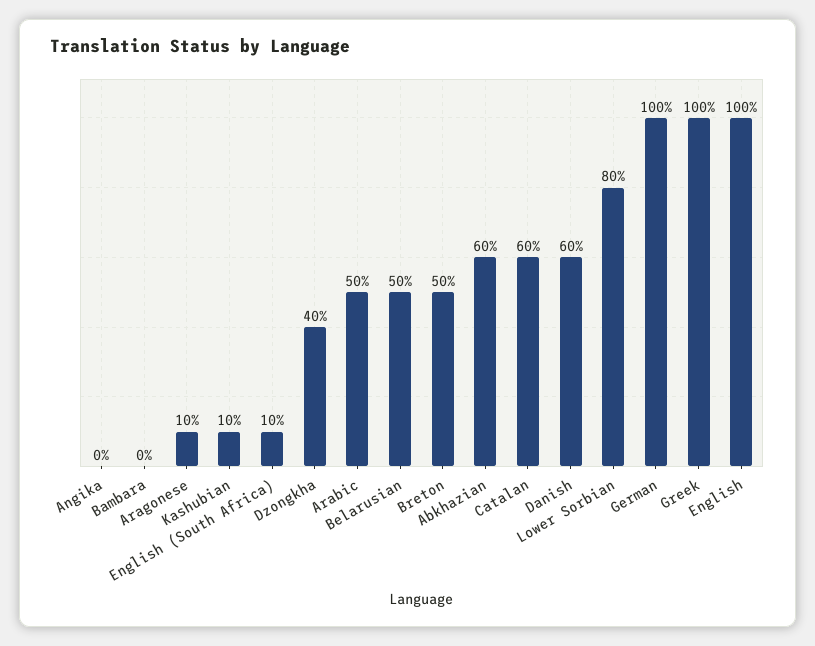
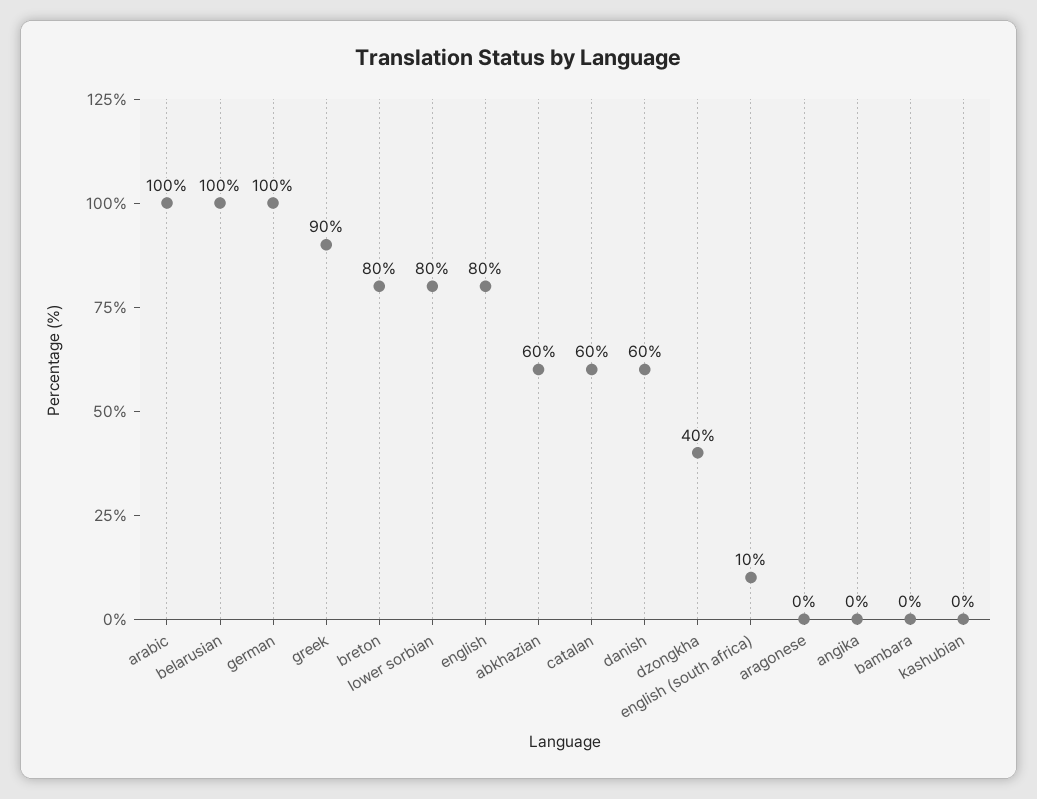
  {
    "Angika": 0,
    "Bambara": 0,
-   "Aragonese": 10,
+   "Aragonese": 0,
-   "Kashubian": 10,
+   "Kashubian": 0,
    "English (South Africa)": 10,
    "Dzongkha": 40,
-   "Arabic": 50,
+   "Arabic": 100,
-   "Belarusian": 50,
+   "Belarusian": 100,
-   "Breton": 50,
+   "Breton": 80,
    "Abkhazian": 60,
    "Catalan": 60,
    "Danish": 60,
    "Lower Sorbian": 80,
    "German": 100,
-   "Greek": 100,
+   "Greek": 90,
-   "English": 100
+   "English": 80
  }

